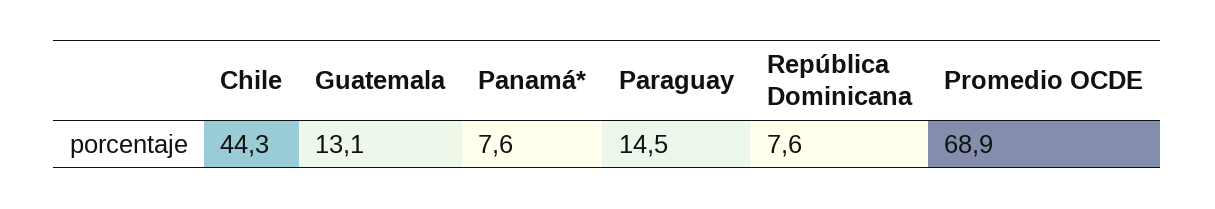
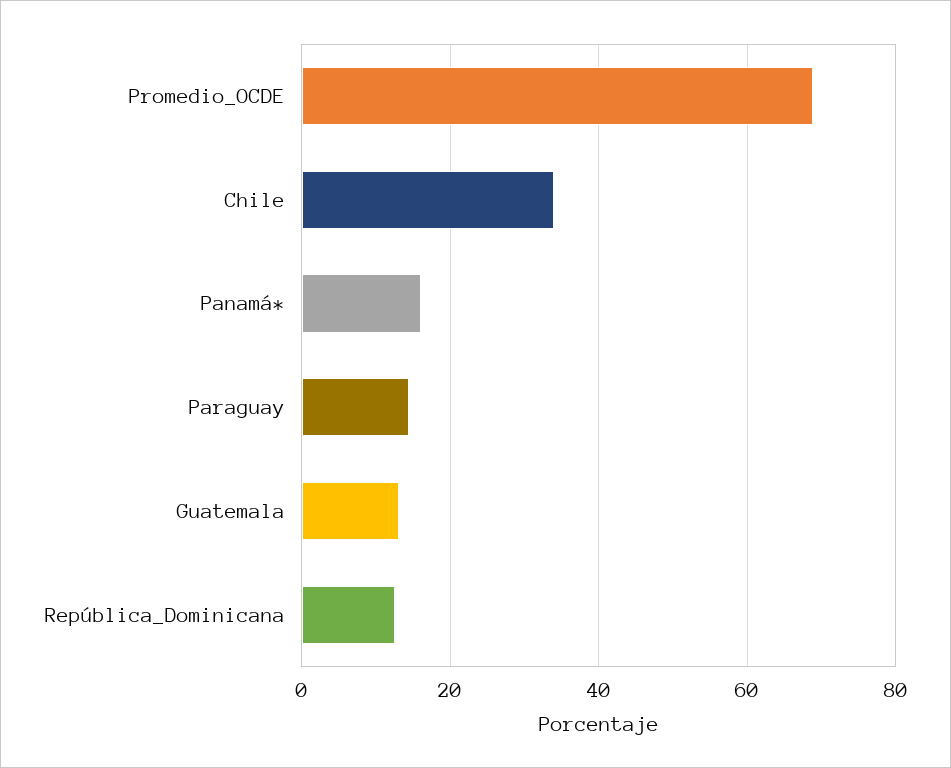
  {
-   "Chile": 44.3,
+   "Chile": 34,
    "Guatemala": 13.1,
-   "Panamá*": 7.6,
+   "Panamá*": 16,
    "Paraguay": 14.5,
-   "República Dominicana": 7.6,
+   "República Dominicana": 12,
    "Promedio OCDE": 68.9
  }

